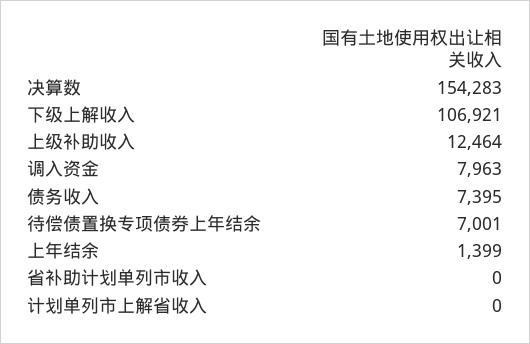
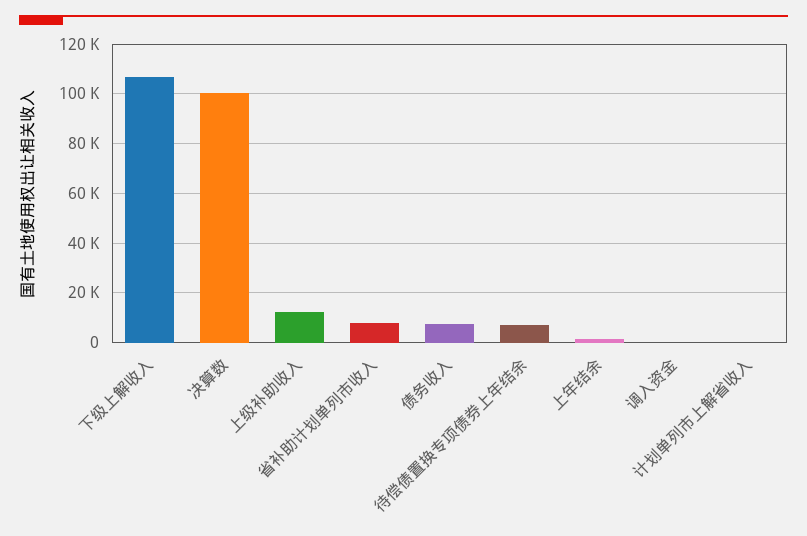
  {
-   "决算数": 154283,
+   "决算数": 100000,
    "下级上解收入": 106921,
    "上级补助收入": 12464,
-   "调入资金": 7963,
+   "调入资金": 0,
    "债务收入": 7395,
    "待偿债置换专项债券上年结余": 7001,
    "上年结余": 1399,
-   "省补助计划单列市收入": 0,
+   "省补助计划单列市收入": 7500,
    "计划单列市上解省收入": 0
  }

